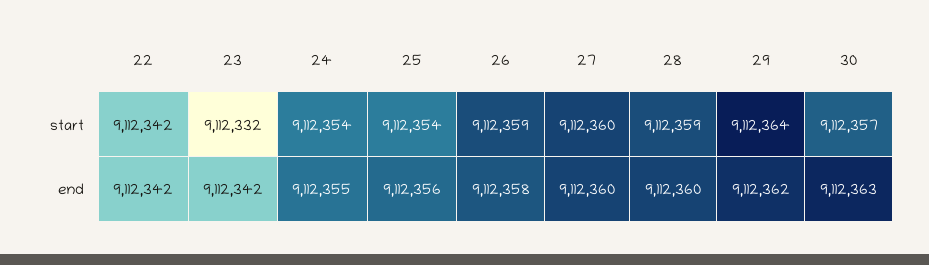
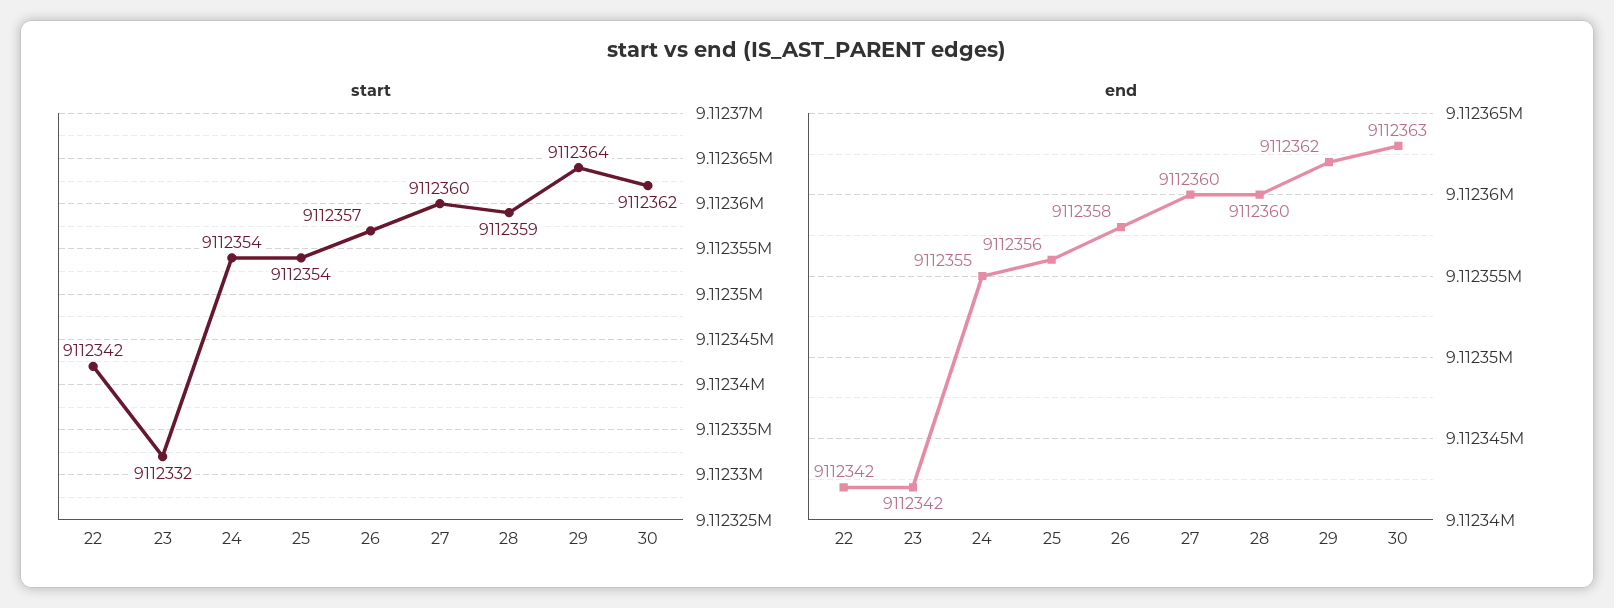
  {
    "start": {
      "22": 9112342,
      "23": 9112332,
      "24": 9112354,
      "25": 9112354,
-     "26": 9112359,
+     "26": 9112357,
      "27": 9112360,
      "28": 9112359,
      "29": 9112364,
-     "30": 9112357
+     "30": 9112362
    },
    "end": {
      "22": 9112342,
      "23": 9112342,
      "24": 9112355,
      "25": 9112356,
      "26": 9112358,
      "27": 9112360,
      "28": 9112360,
      "29": 9112362,
      "30": 9112363
    }
  }

